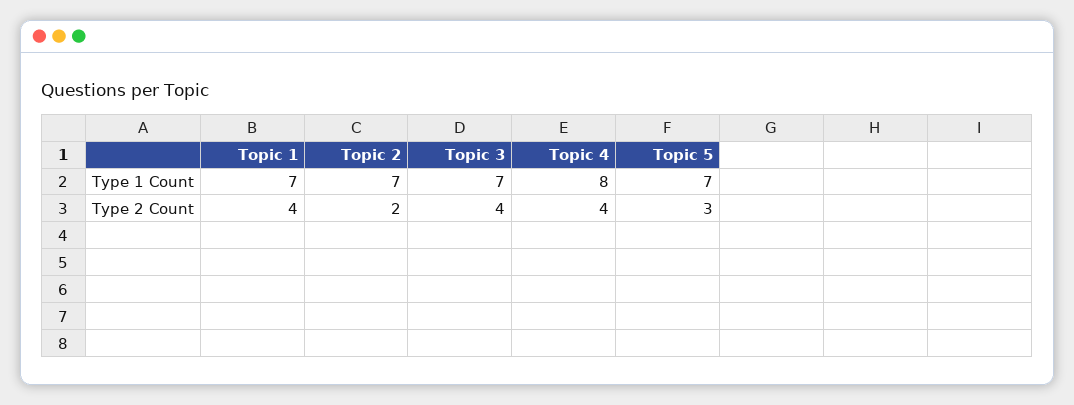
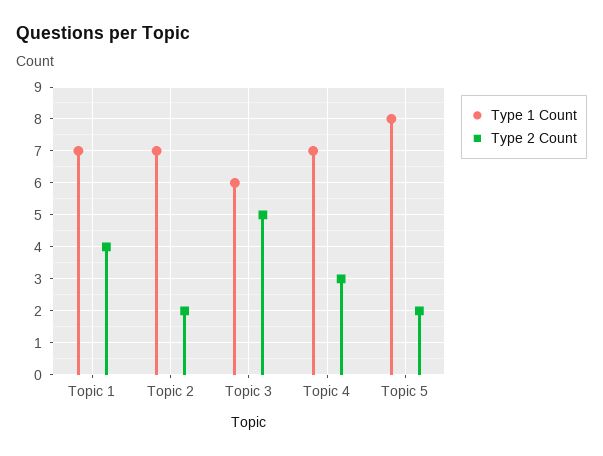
  {
    "Type 1 Count": {
      "Topic 1": 7,
      "Topic 2": 7,
-     "Topic 3": 7,
+     "Topic 3": 6,
-     "Topic 4": 8,
+     "Topic 4": 7,
-     "Topic 5": 7
+     "Topic 5": 8
    },
    "Type 2 Count": {
      "Topic 1": 4,
      "Topic 2": 2,
-     "Topic 3": 4,
+     "Topic 3": 5,
-     "Topic 4": 4,
+     "Topic 4": 3,
-     "Topic 5": 3
+     "Topic 5": 2
    }
  }

